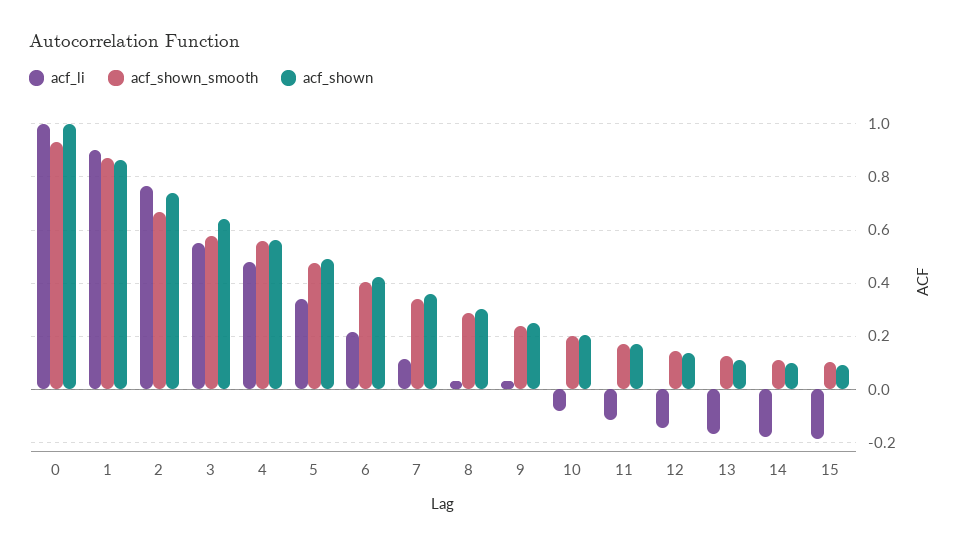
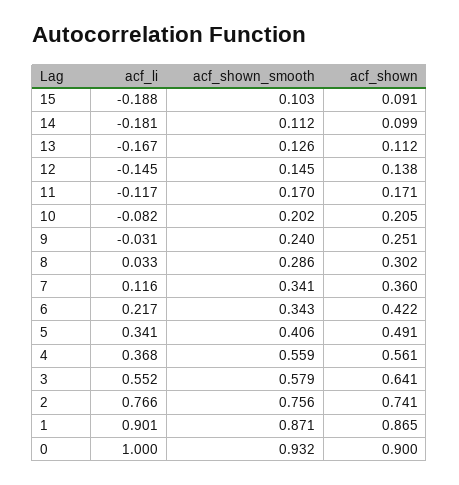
  {
    "acf_li": {
      "0": 1,
      "1": 0.901,
      "2": 0.766,
      "3": 0.552,
-     "4": 0.475,
+     "4": 0.368,
      "5": 0.341,
      "6": 0.217,
      "7": 0.116,
      "8": 0.033,
-     "9": 0.025,
+     "9": -0.031,
      "10": -0.082,
      "11": -0.117,
      "12": -0.145,
      "13": -0.167,
      "14": -0.181,
      "15": -0.188
    },
    "acf_shown_smooth": {
      "0": 0.932,
      "1": 0.871,
-     "2": 0.675,
+     "2": 0.756,
      "3": 0.579,
      "4": 0.559,
-     "5": 0.475,
+     "5": 0.406,
-     "6": 0.4,
+     "6": 0.343,
      "7": 0.341,
      "8": 0.286,
      "9": 0.24,
      "10": 0.202,
      "11": 0.17,
      "12": 0.145,
      "13": 0.126,
      "14": 0.112,
      "15": 0.103
    },
    "acf_shown": {
-     "0": 1,
+     "0": 0.9,
      "1": 0.865,
      "2": 0.741,
      "3": 0.641,
      "4": 0.561,
      "5": 0.491,
      "6": 0.422,
      "7": 0.36,
      "8": 0.302,
      "9": 0.251,
      "10": 0.205,
      "11": 0.171,
      "12": 0.138,
      "13": 0.112,
      "14": 0.099,
      "15": 0.091
    }
  }

